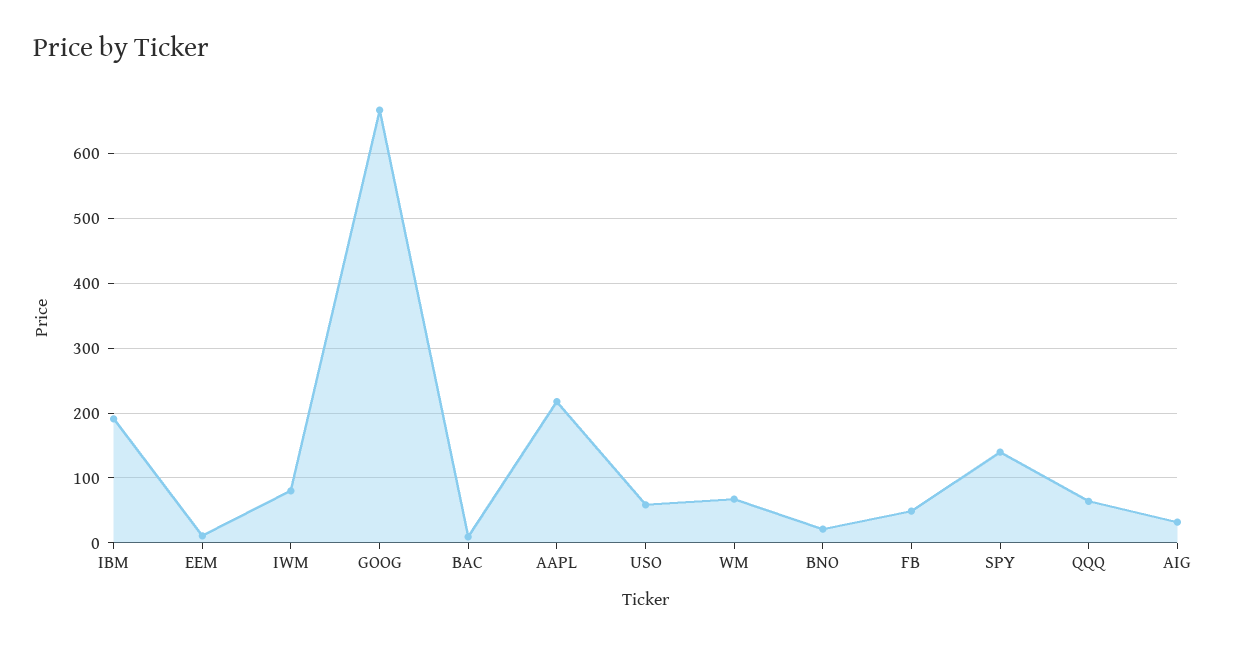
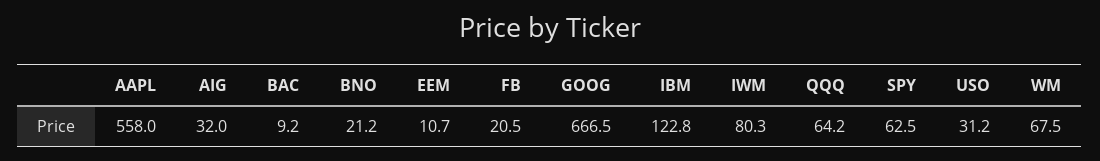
  {
-   "IBM": 190,
+   "IBM": 122.8,
    "EEM": 10.7,
    "IWM": 80.3,
    "GOOG": 666.5,
    "BAC": 9.2,
-   "AAPL": 220,
+   "AAPL": 558,
-   "USO": 60,
+   "USO": 31.2,
    "WM": 67.5,
    "BNO": 21.2,
-   "FB": 50,
+   "FB": 20.5,
-   "SPY": 140,
+   "SPY": 62.5,
    "QQQ": 64.2,
    "AIG": 32
  }

